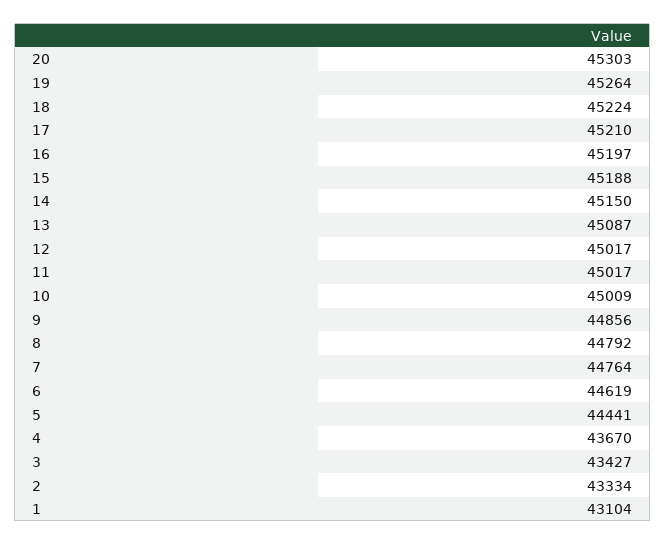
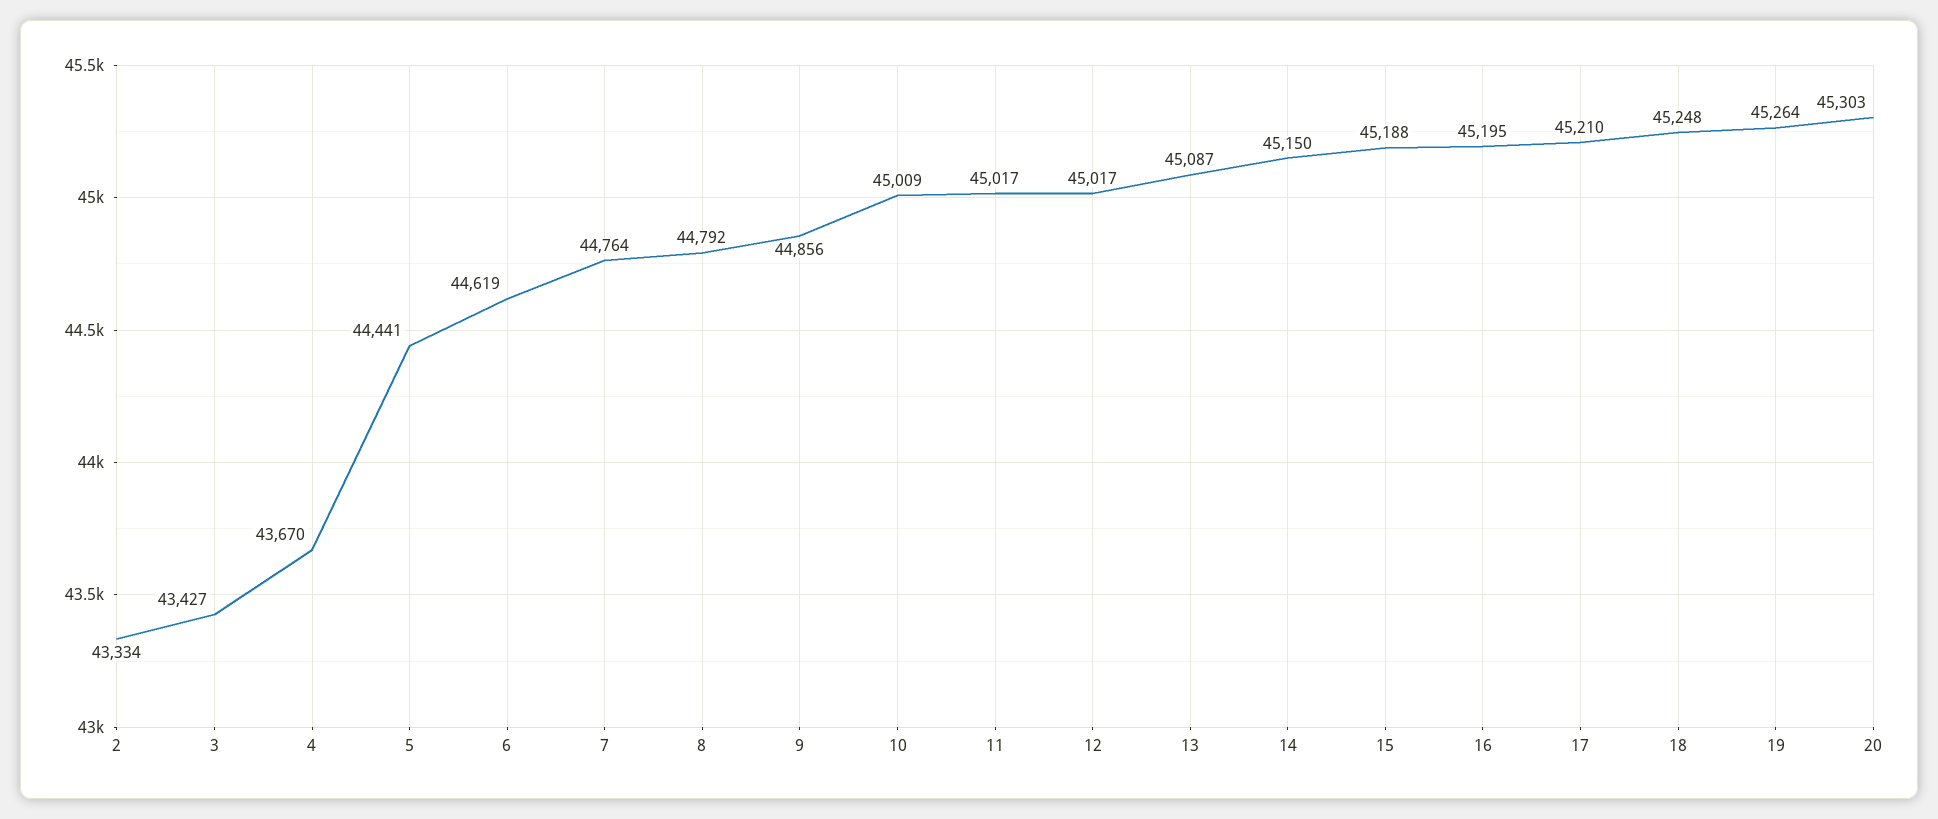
  {
    "20": 45303,
    "19": 45264,
-   "18": 45224,
+   "18": 45248,
    "17": 45210,
-   "16": 45197,
+   "16": 45195,
    "15": 45188,
    "14": 45150,
    "13": 45087,
    "12": 45017,
    "11": 45017,
    "10": 45009,
    "9": 44856,
    "8": 44792,
    "7": 44764,
    "6": 44619,
    "5": 44441,
    "4": 43670,
    "3": 43427,
-   "2": 43334,
+   "2": 43334
-   "1": 43104
  }

